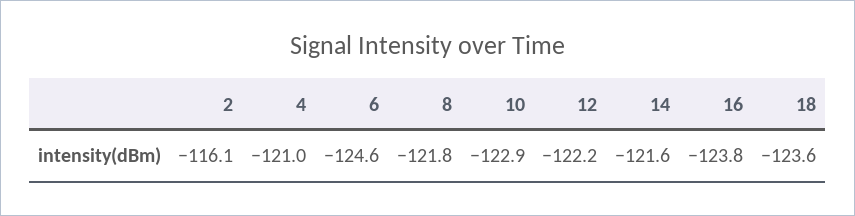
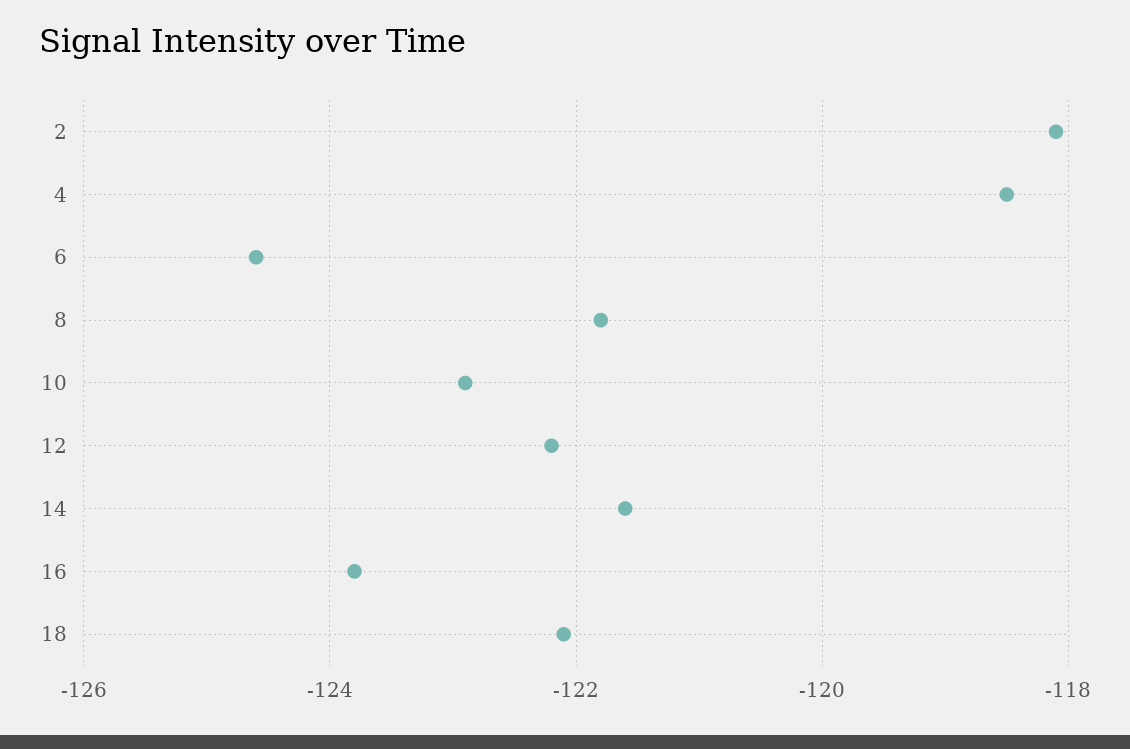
  {
-   "2": -116.1,
+   "2": -118,
-   "4": -121,
+   "4": -118.5,
    "6": -124.6,
    "8": -121.8,
    "10": -122.9,
    "12": -122.2,
    "14": -121.6,
    "16": -123.8,
-   "18": -123.6
+   "18": -122
  }

